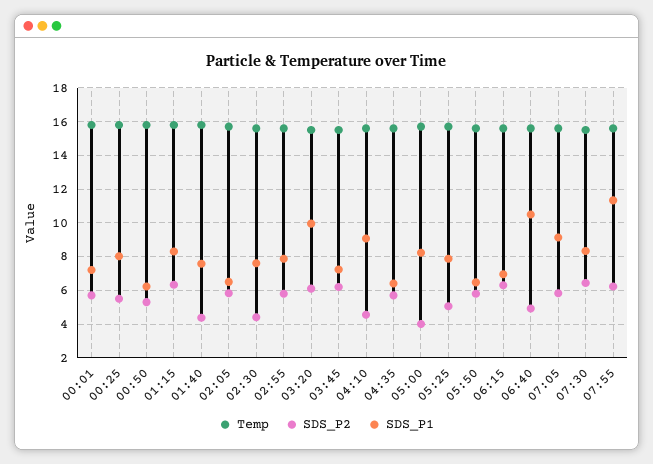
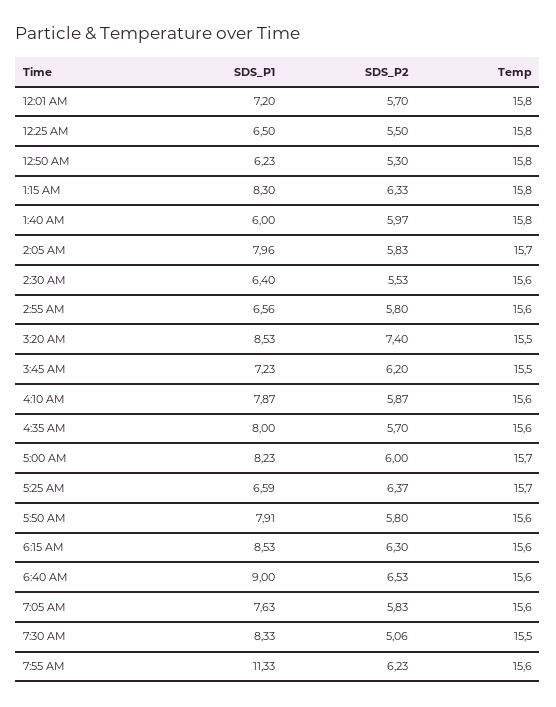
  {
    "Temp": {
      "00:01": 15.8,
      "00:25": 15.8,
      "00:50": 15.8,
      "01:15": 15.8,
      "01:40": 15.8,
      "02:05": 15.7,
      "02:30": 15.6,
      "02:55": 15.6,
      "03:20": 15.5,
      "03:45": 15.5,
      "04:10": 15.6,
      "04:35": 15.6,
      "05:00": 15.7,
      "05:25": 15.7,
      "05:50": 15.6,
      "06:15": 15.6,
      "06:40": 15.6,
      "07:05": 15.6,
      "07:30": 15.5,
      "07:55": 15.6
    },
    "SDS_P2": {
      "00:01": 5.7,
      "00:25": 5.5,
      "00:50": 5.3,
      "01:15": 6.33,
-     "01:40": 4.5,
+     "01:40": 5.97,
      "02:05": 5.83,
-     "02:30": 4.5,
+     "02:30": 5.53,
      "02:55": 5.8,
-     "03:20": 6,
+     "03:20": 7.4,
      "03:45": 6.2,
-     "04:10": 4.5,
+     "04:10": 5.87,
      "04:35": 5.7,
-     "05:00": 4,
+     "05:00": 6,
-     "05:25": 5,
+     "05:25": 6.37,
      "05:50": 5.8,
      "06:15": 6.3,
-     "06:40": 5,
+     "06:40": 6.53,
      "07:05": 5.83,
-     "07:30": 6.5,
+     "07:30": 5.06,
      "07:55": 6.23
    },
    "SDS_P1": {
      "00:01": 7.2,
-     "00:25": 8,
+     "00:25": 6.5,
      "00:50": 6.23,
      "01:15": 8.3,
-     "01:40": 7.5,
+     "01:40": 6,
-     "02:05": 6.5,
+     "02:05": 7.96,
-     "02:30": 7.5,
+     "02:30": 6.4,
-     "02:55": 8,
+     "02:55": 6.56,
-     "03:20": 10,
+     "03:20": 8.53,
      "03:45": 7.23,
-     "04:10": 9,
+     "04:10": 7.87,
-     "04:35": 6.5,
+     "04:35": 8,
      "05:00": 8.23,
-     "05:25": 8,
+     "05:25": 6.59,
-     "05:50": 6.5,
+     "05:50": 7.91,
-     "06:15": 7,
+     "06:15": 8.53,
-     "06:40": 10.5,
+     "06:40": 9,
-     "07:05": 9,
+     "07:05": 7.63,
      "07:30": 8.33,
      "07:55": 11.33
    }
  }

